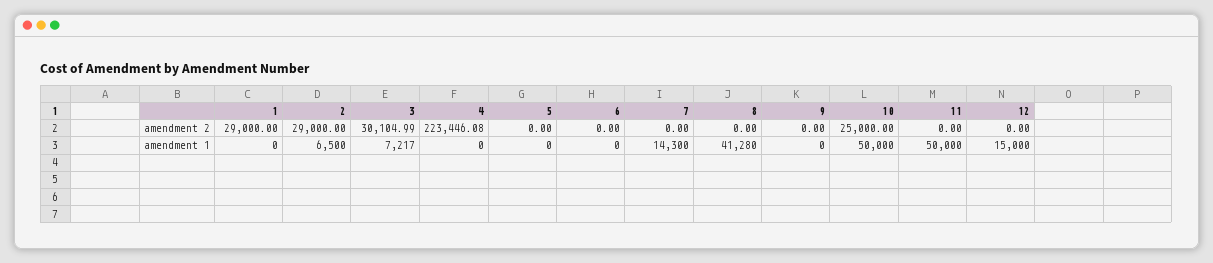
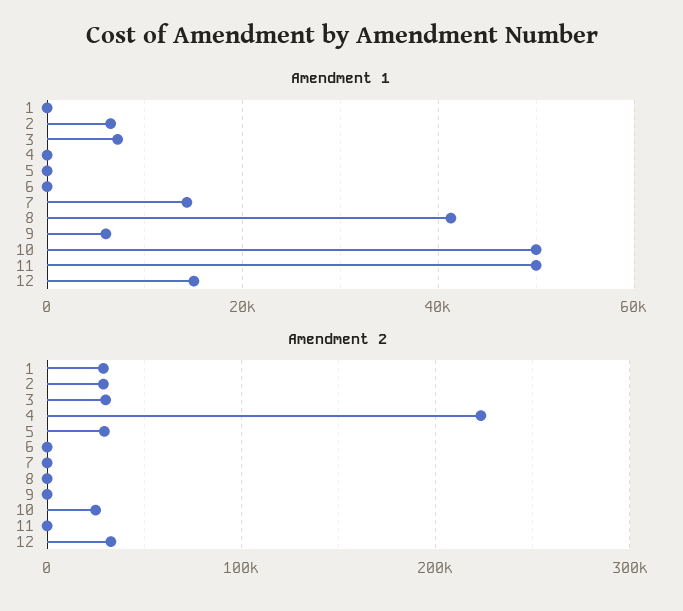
  {
    "amendment 2": {
      "1": 29000,
      "2": 29000,
      "3": 30104.99,
      "4": 223446.08,
-     "5": 0,
+     "5": 30000,
      "6": 0,
      "7": 0,
      "8": 0,
      "9": 0,
      "10": 25000,
      "11": 0,
-     "12": 0
+     "12": 30000
    },
    "amendment 1": {
      "1": 0,
      "2": 6500,
      "3": 7217,
      "4": 0,
      "5": 0,
      "6": 0,
      "7": 14300,
      "8": 41280,
-     "9": 0,
+     "9": 6000,
      "10": 50000,
      "11": 50000,
      "12": 15000
    }
  }

